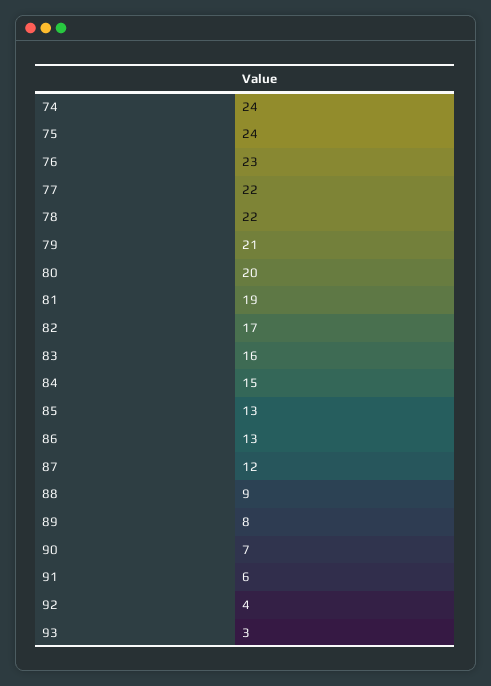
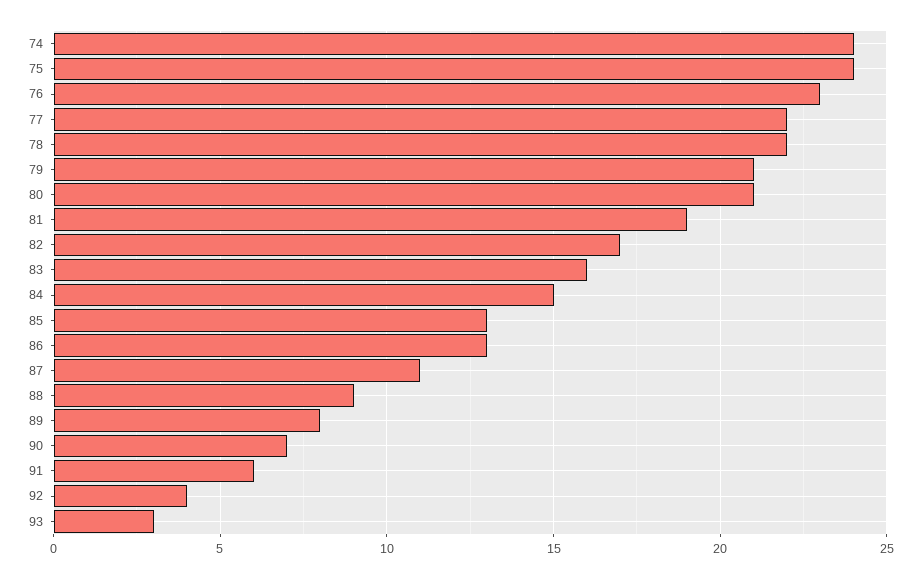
  {
    "74": 24,
    "75": 24,
    "76": 23,
    "77": 22,
    "78": 22,
    "79": 21,
-   "80": 20,
+   "80": 21,
    "81": 19,
    "82": 17,
    "83": 16,
    "84": 15,
    "85": 13,
    "86": 13,
-   "87": 12,
+   "87": 11,
    "88": 9,
    "89": 8,
    "90": 7,
    "91": 6,
    "92": 4,
    "93": 3
  }

